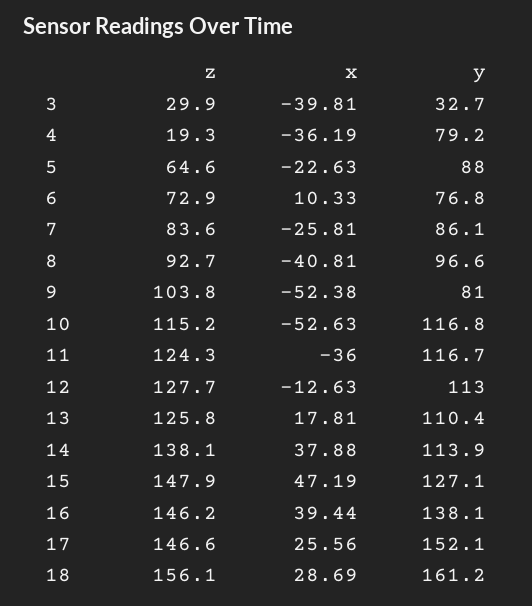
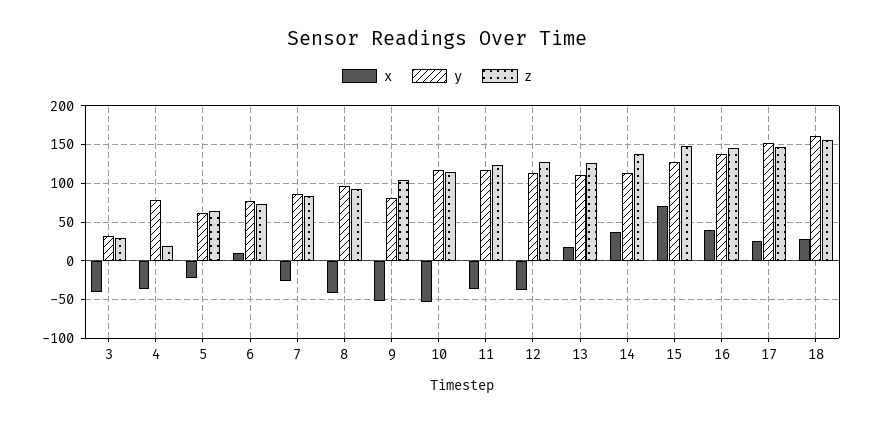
  {
    "z": {
      "3": 29.9,
      "4": 19.3,
      "5": 64.6,
      "6": 72.9,
      "7": 83.6,
      "8": 92.7,
      "9": 103.8,
      "10": 115.2,
      "11": 124.3,
      "12": 127.7,
      "13": 125.8,
      "14": 138.1,
      "15": 147.9,
      "16": 146.2,
      "17": 146.6,
      "18": 156.1
    },
    "x": {
      "3": -39.81,
      "4": -36.19,
      "5": -22.63,
      "6": 10.33,
      "7": -25.81,
      "8": -40.81,
      "9": -52.38,
      "10": -52.63,
      "11": -36,
-     "12": -12.63,
+     "12": -40,
      "13": 17.81,
      "14": 37.88,
-     "15": 47.19,
+     "15": 70,
      "16": 39.44,
      "17": 25.56,
      "18": 28.69
    },
    "y": {
      "3": 32.7,
      "4": 79.2,
-     "5": 88,
+     "5": 60,
      "6": 76.8,
      "7": 86.1,
      "8": 96.6,
      "9": 81,
      "10": 116.8,
      "11": 116.7,
      "12": 113,
      "13": 110.4,
      "14": 113.9,
      "15": 127.1,
      "16": 138.1,
      "17": 152.1,
      "18": 161.2
    }
  }

